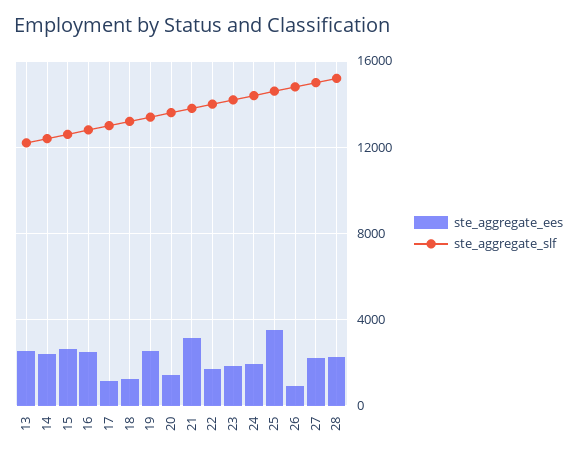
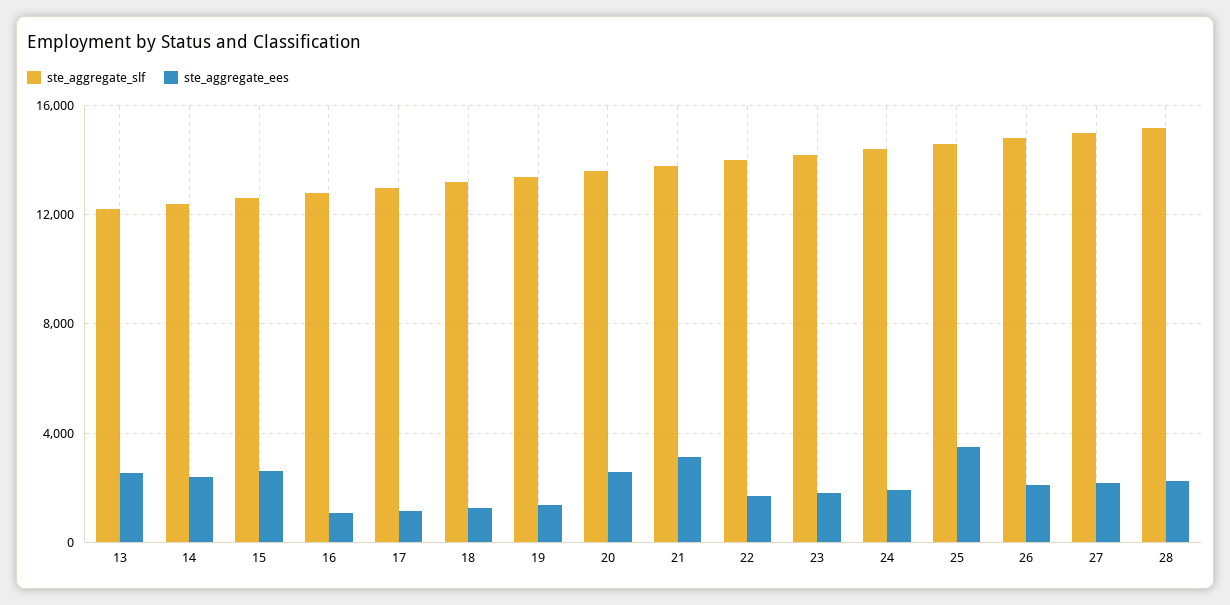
  {
    "ste_aggregate_ees": {
      "13": 2500,
      "14": 2500,
      "15": 2500,
-     "16": 2500,
+     "16": 1000,
      "17": 1000,
      "18": 1500,
-     "19": 2500,
+     "19": 1500,
-     "20": 1500,
+     "20": 2500,
      "21": 3000,
      "22": 1500,
      "23": 2000,
      "24": 2000,
      "25": 3500,
-     "26": 1000,
+     "26": 2000,
      "27": 2000,
      "28": 2500
    },
    "ste_aggregate_slf": {
      "13": 12000,
      "14": 12500,
      "15": 12500,
      "16": 13000,
      "17": 13000,
      "18": 13000,
      "19": 13500,
      "20": 13500,
      "21": 14000,
      "22": 14000,
      "23": 14000,
      "24": 14500,
      "25": 14500,
      "26": 15000,
      "27": 15000,
      "28": 15000
    }
  }

